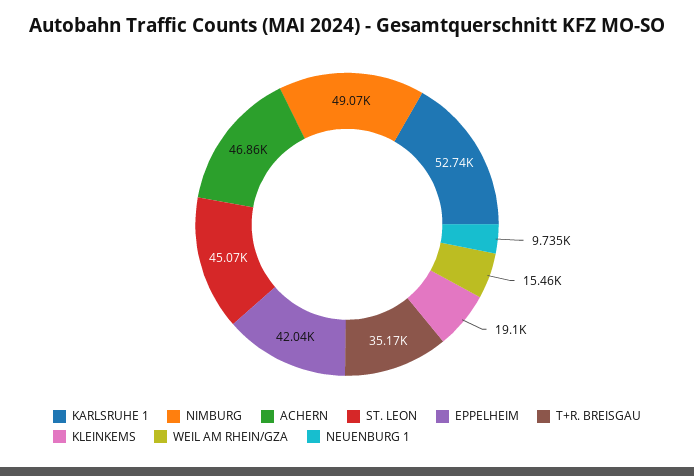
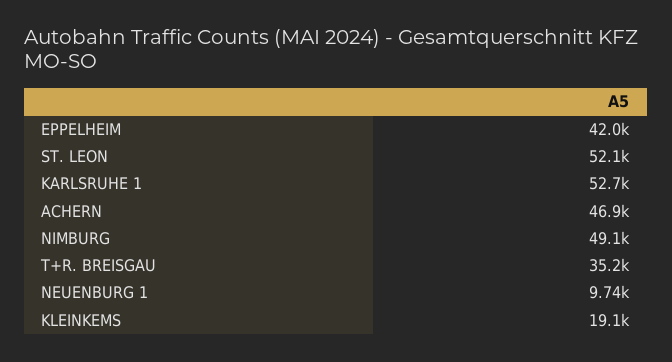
  {
    "KARLSRUHE 1": 52740,
    "NIMBURG": 49070,
    "ACHERN": 46860,
-   "ST. LEON": 45070,
+   "ST. LEON": 52100,
    "EPPELHEIM": 42040,
    "T+R. BREISGAU": 35170,
    "KLEINKEMS": 19100,
-   "WEIL AM RHEIN/GZA": 15460,
    "NEUENBURG 1": 9735
  }

